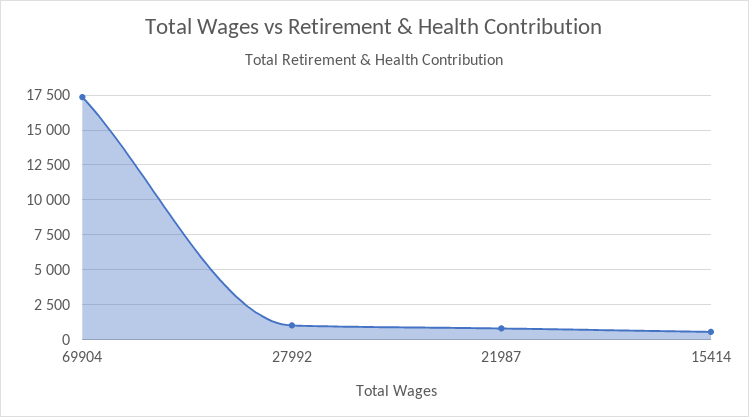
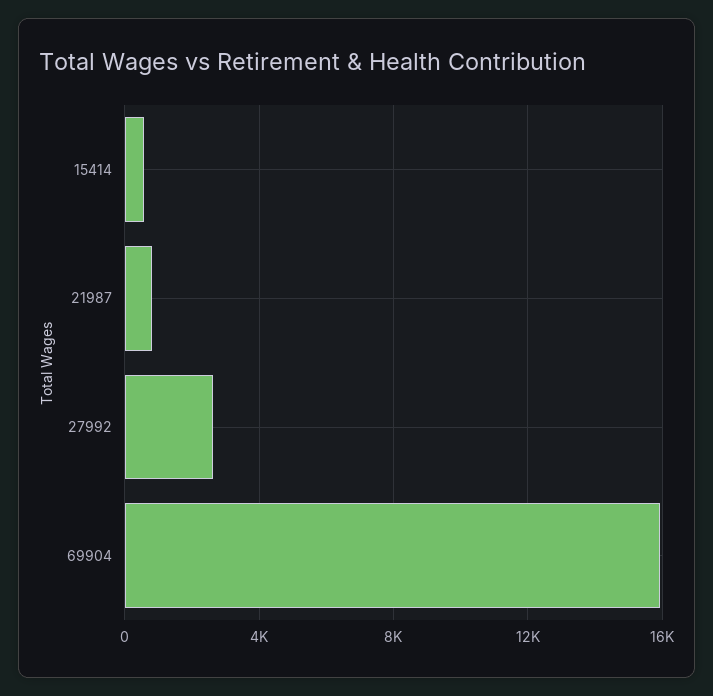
  {
-   "69904": 17500,
+   "69904": 16000,
-   "27992": 1000,
+   "27992": 2500,
    "21987": 1000,
    "15414": 500
  }

